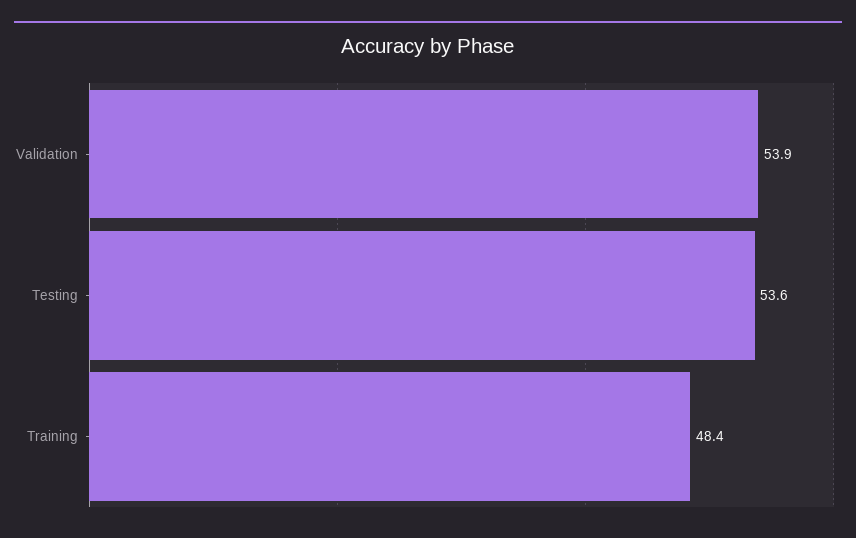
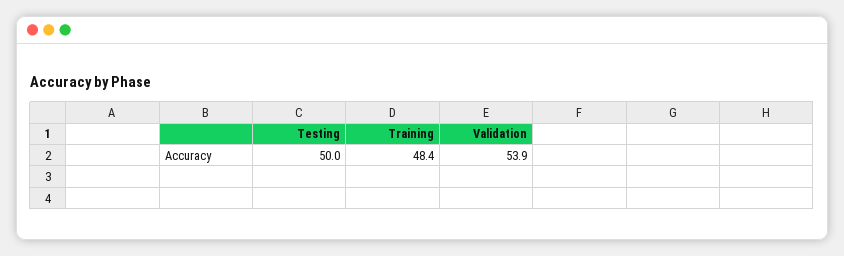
  {
    "Validation": 53.9,
-   "Testing": 53.6,
+   "Testing": 50,
    "Training": 48.4
  }

